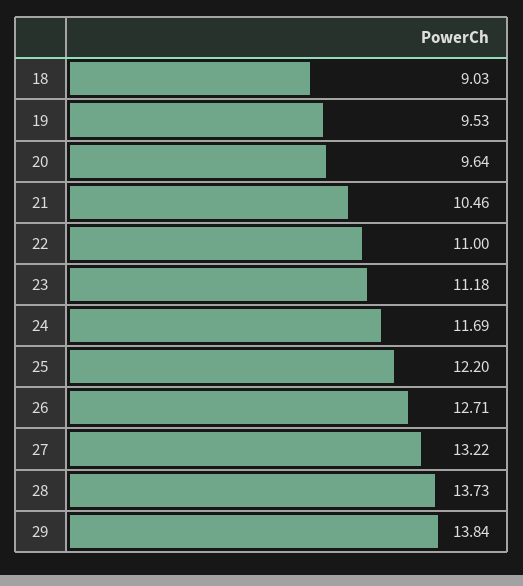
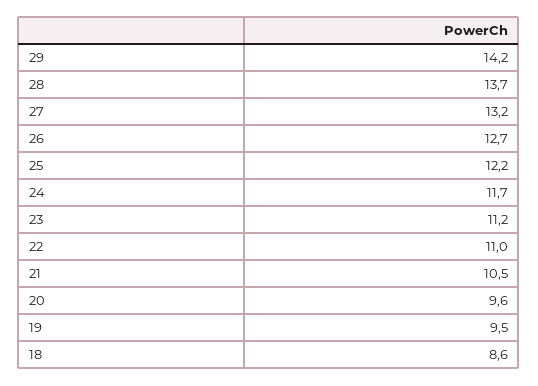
  {
-   "18": 9.03,
+   "18": 8.6,
    "19": 9.53,
    "20": 9.64,
    "21": 10.46,
    "22": 11,
    "23": 11.18,
    "24": 11.69,
    "25": 12.2,
    "26": 12.71,
    "27": 13.22,
    "28": 13.73,
-   "29": 13.84
+   "29": 14.2
  }

